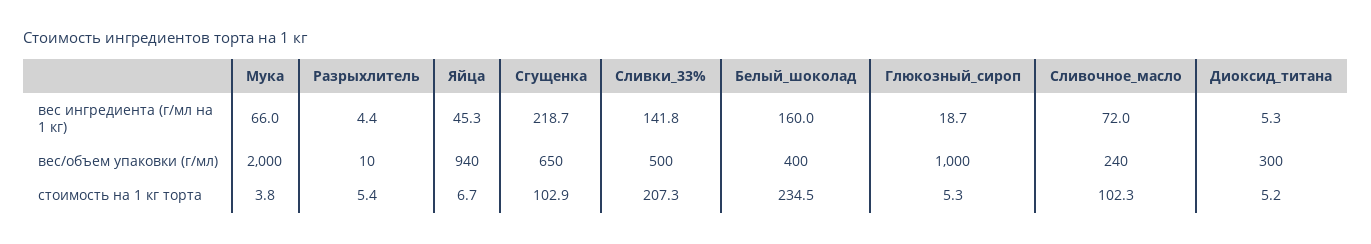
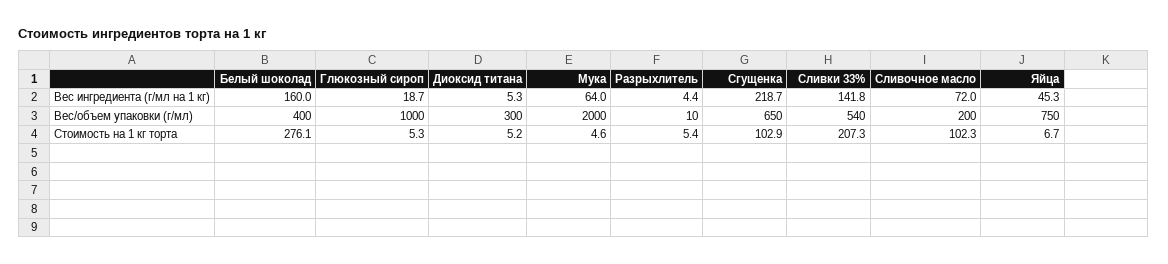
  {
    "Мука": {
-     "вес ингредиента (г/мл на 1 кг)": 66,
+     "вес ингредиента (г/мл на 1 кг)": 64,
      "вес/объем упаковки (г/мл)": 2000,
-     "стоимость на 1 кг торта": 3.8
+     "стоимость на 1 кг торта": 4.6
    },
    "Разрыхлитель": {
      "вес ингредиента (г/мл на 1 кг)": 4.4,
      "вес/объем упаковки (г/мл)": 10,
      "стоимость на 1 кг торта": 5.4
    },
    "Яйца": {
      "вес ингредиента (г/мл на 1 кг)": 45.3,
-     "вес/объем упаковки (г/мл)": 940,
+     "вес/объем упаковки (г/мл)": 750,
      "стоимость на 1 кг торта": 6.7
    },
    "Сгущенка": {
      "вес ингредиента (г/мл на 1 кг)": 218.7,
      "вес/объем упаковки (г/мл)": 650,
      "стоимость на 1 кг торта": 102.9
    },
    "Сливки_33%": {
      "вес ингредиента (г/мл на 1 кг)": 141.8,
-     "вес/объем упаковки (г/мл)": 500,
+     "вес/объем упаковки (г/мл)": 540,
      "стоимость на 1 кг торта": 207.3
    },
    "Белый_шоколад": {
      "вес ингредиента (г/мл на 1 кг)": 160,
      "вес/объем упаковки (г/мл)": 400,
-     "стоимость на 1 кг торта": 234.5
+     "стоимость на 1 кг торта": 276.1
    },
    "Глюкозный_сироп": {
      "вес ингредиента (г/мл на 1 кг)": 18.7,
      "вес/объем упаковки (г/мл)": 1000,
      "стоимость на 1 кг торта": 5.3
    },
    "Сливочное_масло": {
      "вес ингредиента (г/мл на 1 кг)": 72,
-     "вес/объем упаковки (г/мл)": 240,
+     "вес/объем упаковки (г/мл)": 200,
      "стоимость на 1 кг торта": 102.3
    },
    "Диоксид_титана": {
      "вес ингредиента (г/мл на 1 кг)": 5.3,
      "вес/объем упаковки (г/мл)": 300,
      "стоимость на 1 кг торта": 5.2
    }
  }

